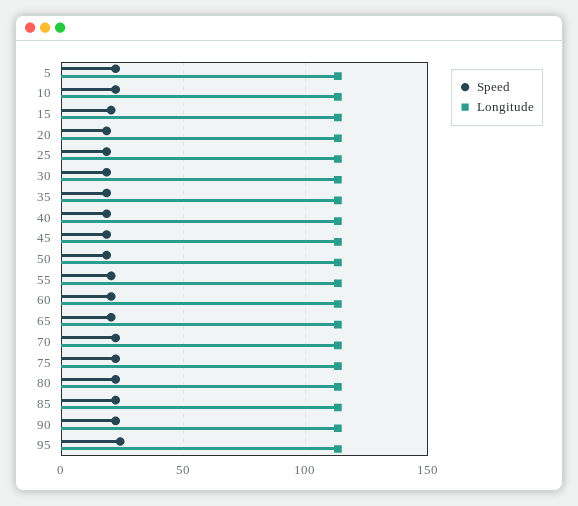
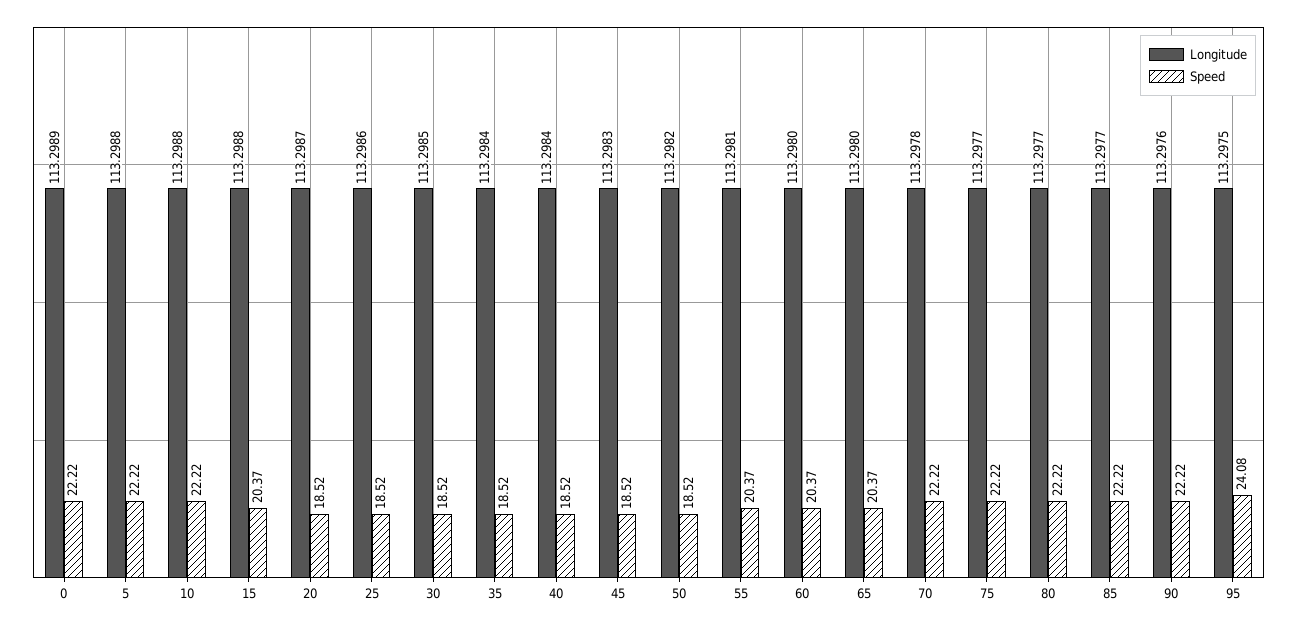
  {
    "Speed": {
      "5": 22.22,
      "10": 22.22,
      "15": 20.37,
      "20": 18.52,
      "25": 18.52,
      "30": 18.52,
      "35": 18.52,
      "40": 18.52,
      "45": 18.52,
      "50": 18.52,
      "55": 20.37,
      "60": 20.37,
      "65": 20.37,
      "70": 22.22,
      "75": 22.22,
      "80": 22.22,
      "85": 22.22,
      "90": 22.22,
-     "95": 24.08
+     "95": 24.08,
+     "0": 22.22
    },
    "Longitude": {
      "5": 113.2988,
      "10": 113.2988,
      "15": 113.2988,
      "20": 113.2987,
      "25": 113.2986,
      "30": 113.2985,
      "35": 113.2984,
      "40": 113.2984,
      "45": 113.2983,
      "50": 113.2982,
      "55": 113.2981,
      "60": 113.298,
      "65": 113.298,
      "70": 113.2978,
      "75": 113.2977,
      "80": 113.2977,
      "85": 113.2977,
      "90": 113.2976,
-     "95": 113.2975
+     "95": 113.2975,
+     "0": 113.2989
    }
  }

